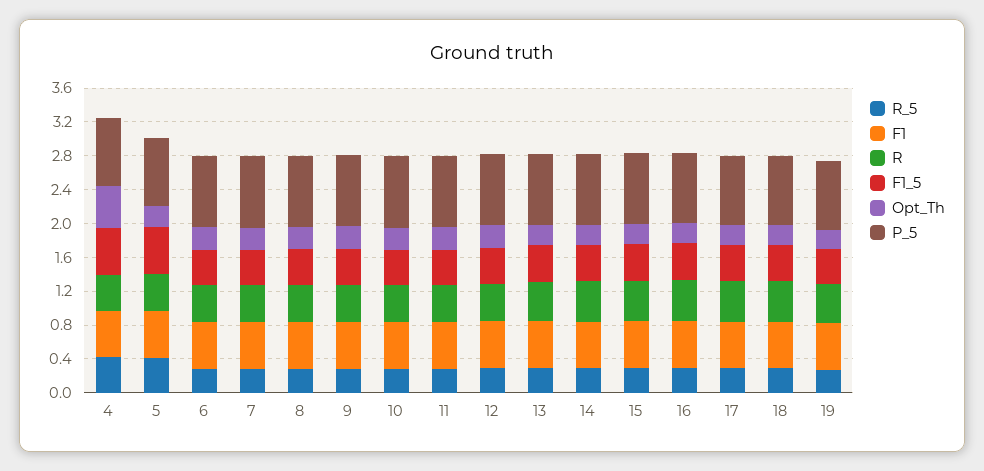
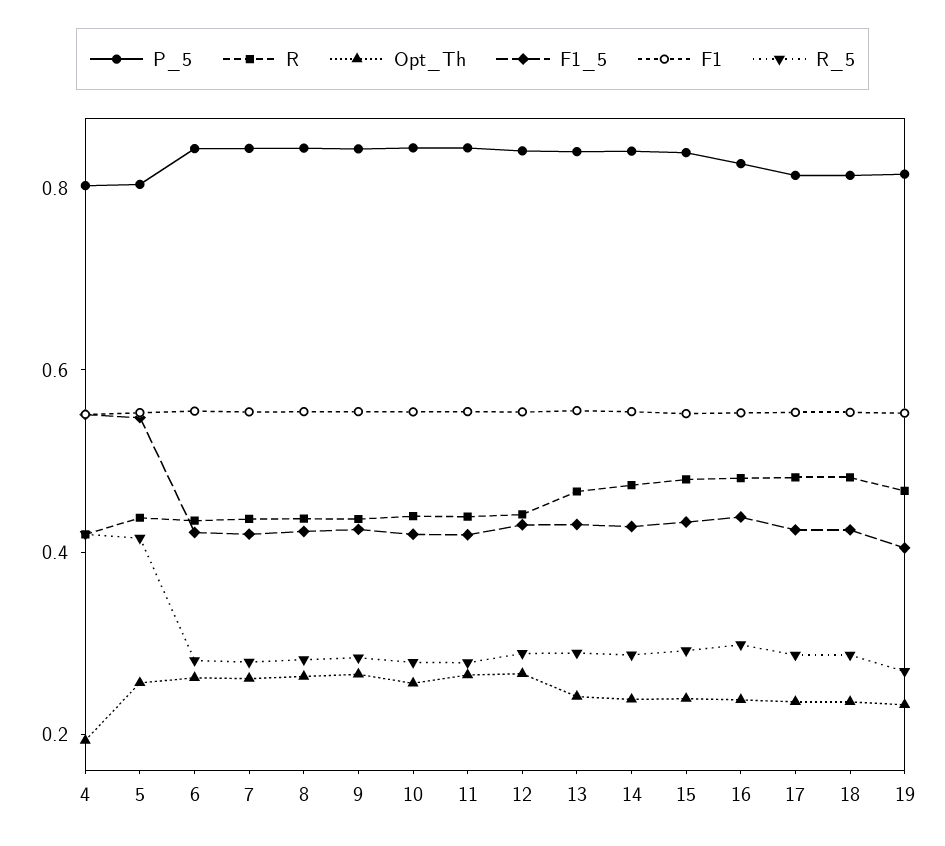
  {
    "R_5": {
      "4": 0.4,
      "5": 0.4,
      "6": 0.3,
      "7": 0.3,
      "8": 0.3,
      "9": 0.3,
      "10": 0.3,
      "11": 0.3,
      "12": 0.3,
      "13": 0.3,
      "14": 0.3,
      "15": 0.3,
      "16": 0.3,
      "17": 0.3,
      "18": 0.3,
      "19": 0.25
    },
    "F1": {
      "4": 0.55,
      "5": 0.55,
      "6": 0.55,
      "7": 0.55,
      "8": 0.55,
      "9": 0.55,
      "10": 0.55,
      "11": 0.55,
      "12": 0.55,
      "13": 0.55,
      "14": 0.55,
      "15": 0.55,
      "16": 0.55,
      "17": 0.55,
      "18": 0.55,
      "19": 0.55
    },
    "R": {
      "4": 0.4,
      "5": 0.45,
      "6": 0.45,
      "7": 0.45,
      "8": 0.45,
      "9": 0.45,
      "10": 0.45,
      "11": 0.45,
      "12": 0.45,
      "13": 0.45,
      "14": 0.45,
      "15": 0.5,
      "16": 0.5,
      "17": 0.5,
      "18": 0.5,
      "19": 0.45
    },
    "F1_5": {
      "4": 0.55,
      "5": 0.55,
      "6": 0.4,
      "7": 0.4,
      "8": 0.4,
      "9": 0.4,
      "10": 0.4,
      "11": 0.4,
      "12": 0.45,
      "13": 0.45,
      "14": 0.45,
      "15": 0.45,
      "16": 0.45,
      "17": 0.4,
      "18": 0.4,
      "19": 0.4
    },
    "Opt_Th": {
-     "4": 0.5,
+     "4": 0.2,
      "5": 0.25,
      "6": 0.25,
      "7": 0.25,
      "8": 0.25,
      "9": 0.25,
      "10": 0.25,
      "11": 0.25,
      "12": 0.25,
      "13": 0.25,
      "14": 0.25,
      "15": 0.25,
      "16": 0.25,
      "17": 0.25,
      "18": 0.25,
      "19": 0.25
    },
    "P_5": {
      "4": 0.8,
      "5": 0.8,
      "6": 0.85,
      "7": 0.85,
      "8": 0.85,
      "9": 0.85,
      "10": 0.85,
      "11": 0.85,
      "12": 0.85,
      "13": 0.85,
      "14": 0.85,
      "15": 0.85,
      "16": 0.85,
      "17": 0.8,
      "18": 0.8,
      "19": 0.8
    }
  }

